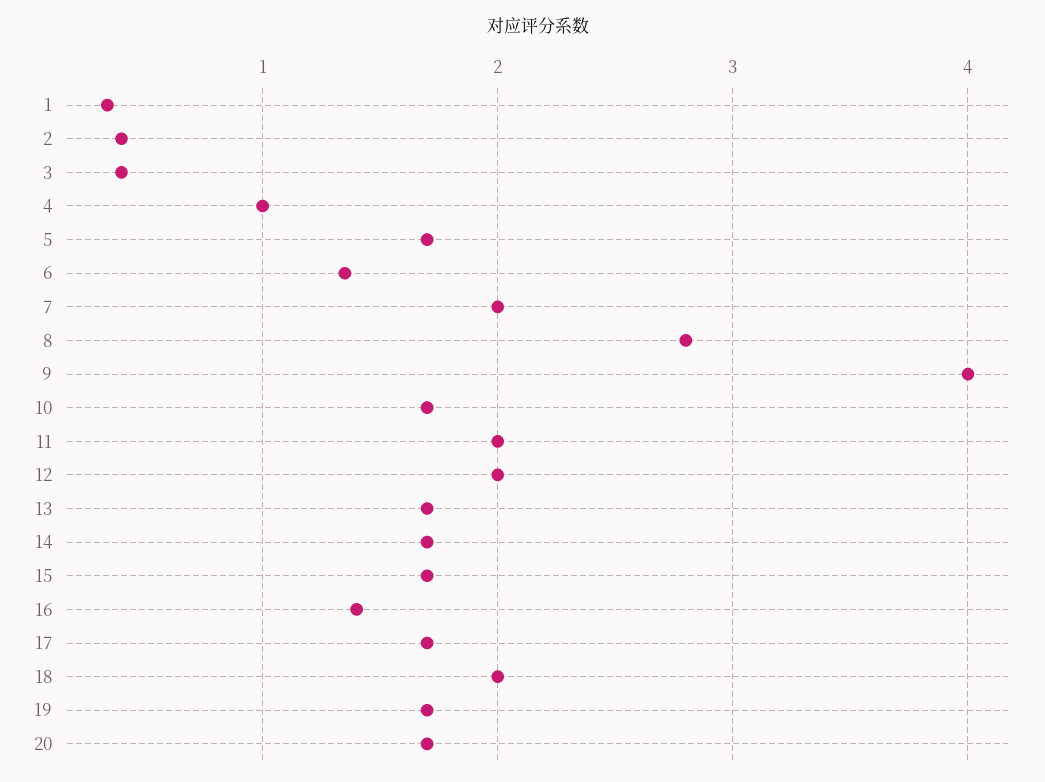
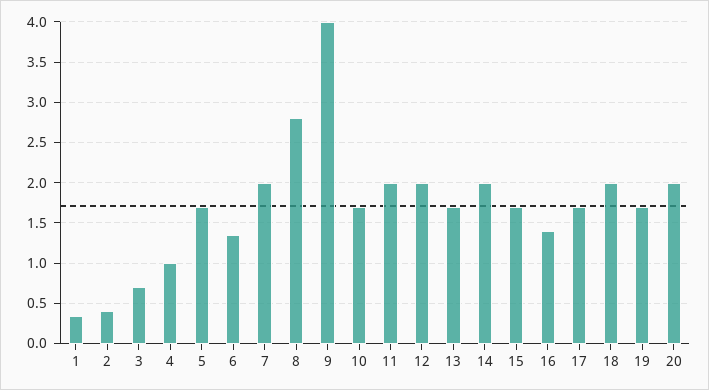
  {
    "1": 0.3,
    "2": 0.4,
-   "3": 0.4,
+   "3": 0.7,
    "4": 1,
    "5": 1.7,
    "6": 1.4,
    "7": 2,
    "8": 2.8,
    "9": 4,
    "10": 1.7,
    "11": 2,
    "12": 2,
    "13": 1.7,
-   "14": 1.7,
+   "14": 2,
    "15": 1.7,
    "16": 1.4,
    "17": 1.7,
    "18": 2,
    "19": 1.7,
-   "20": 1.7
+   "20": 2
  }

